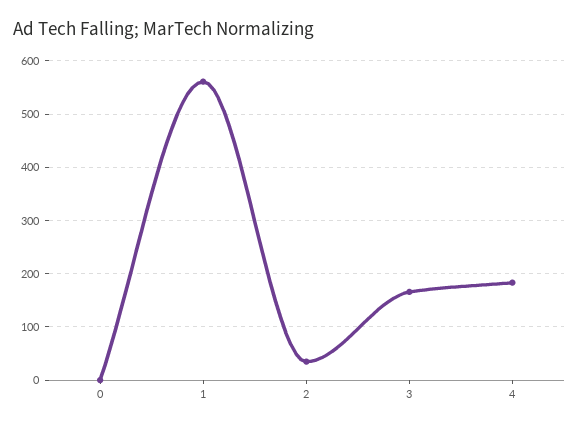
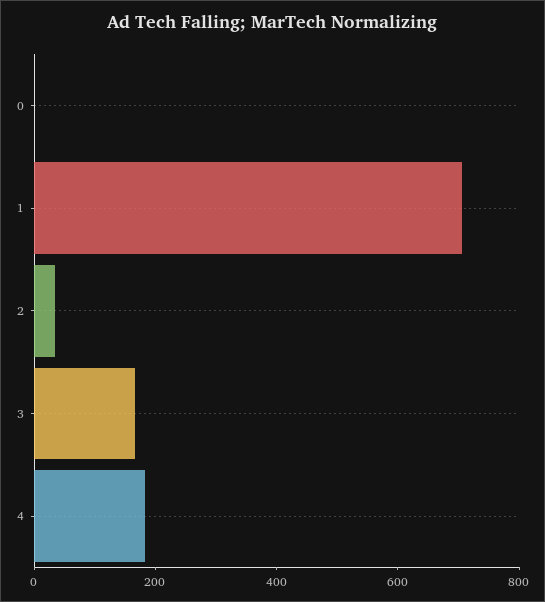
  {
    "0": 0,
-   "1": 560,
+   "1": 700,
    "2": 40,
    "3": 160,
    "4": 180
  }

